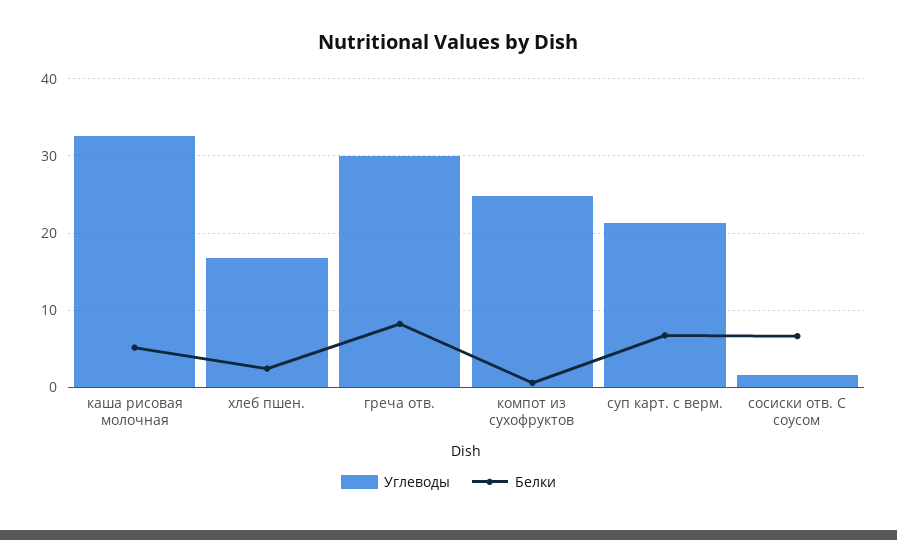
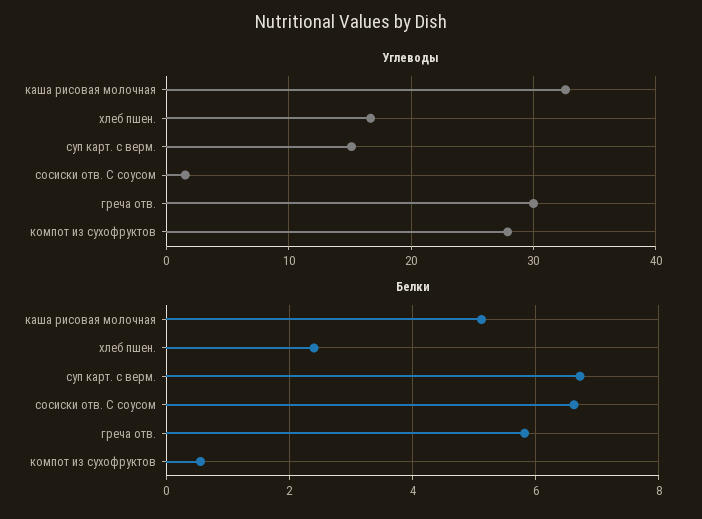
  {
    "Углеводы": {
      "каша рисовая молочная": 33,
      "хлеб пшен.": 17,
      "греча отв.": 30,
-     "компот из сухофруктов": 25,
+     "компот из сухофруктов": 28,
-     "суп карт. с верм.": 21,
+     "суп карт. с верм.": 15,
      "сосиски отв. С соусом": 2
    },
    "Белки": {
      "каша рисовая молочная": 5.2,
      "хлеб пшен.": 2.4,
-     "греча отв.": 8,
+     "греча отв.": 5.8,
      "компот из сухофруктов": 0.6,
      "суп карт. с верм.": 6.8,
      "сосиски отв. С соусом": 6.6
    }
  }

